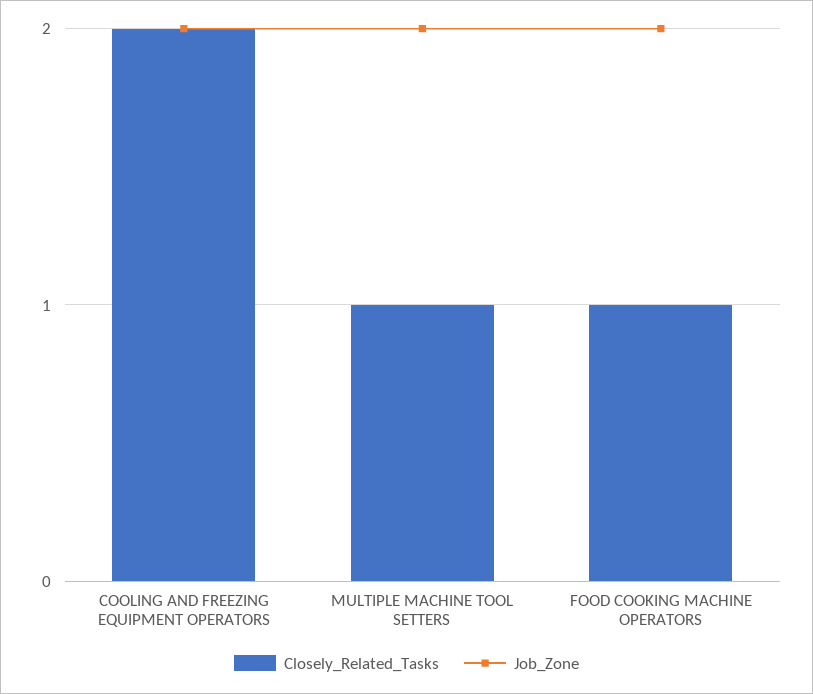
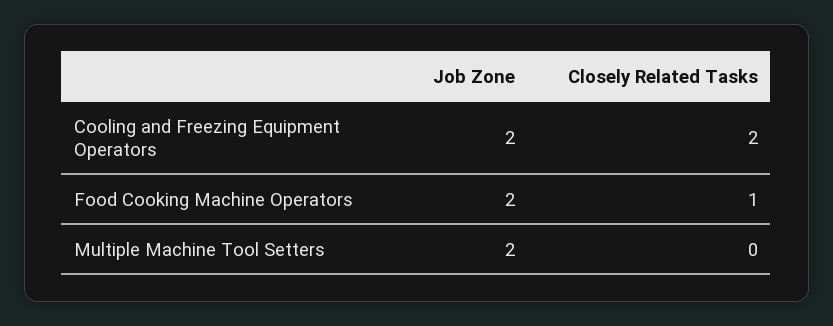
  {
    "Closely_Related_Tasks": {
      "COOLING AND FREEZING EQUIPMENT OPERATORS": 2,
-     "MULTIPLE MACHINE TOOL SETTERS": 1,
+     "MULTIPLE MACHINE TOOL SETTERS": 0,
      "FOOD COOKING MACHINE OPERATORS": 1
    },
    "Job_Zone": {
      "COOLING AND FREEZING EQUIPMENT OPERATORS": 2,
      "MULTIPLE MACHINE TOOL SETTERS": 2,
      "FOOD COOKING MACHINE OPERATORS": 2
    }
  }

